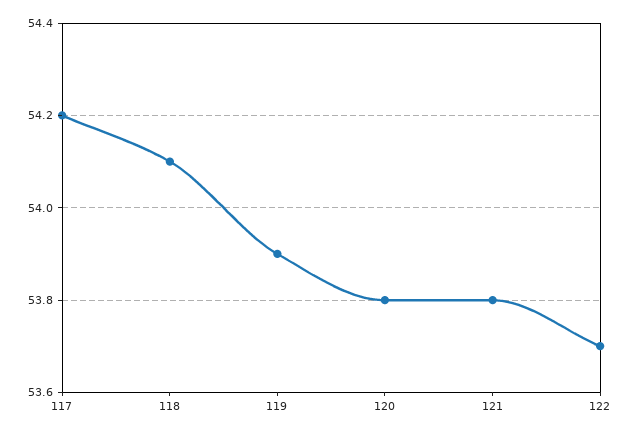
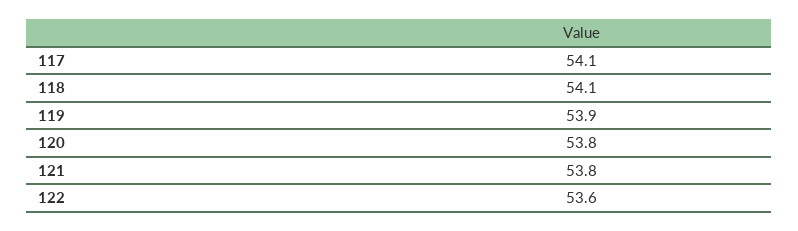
  {
-   "117": 54.2,
+   "117": 54.1,
    "118": 54.1,
    "119": 53.9,
    "120": 53.8,
    "121": 53.8,
-   "122": 53.7
+   "122": 53.6
  }

